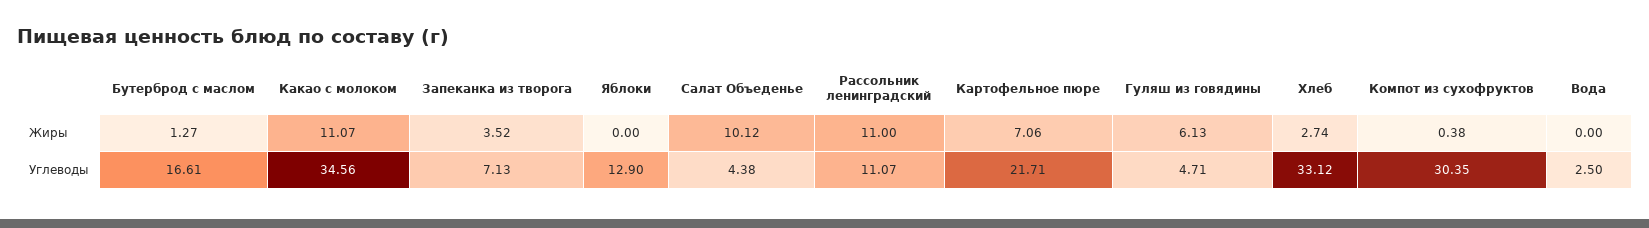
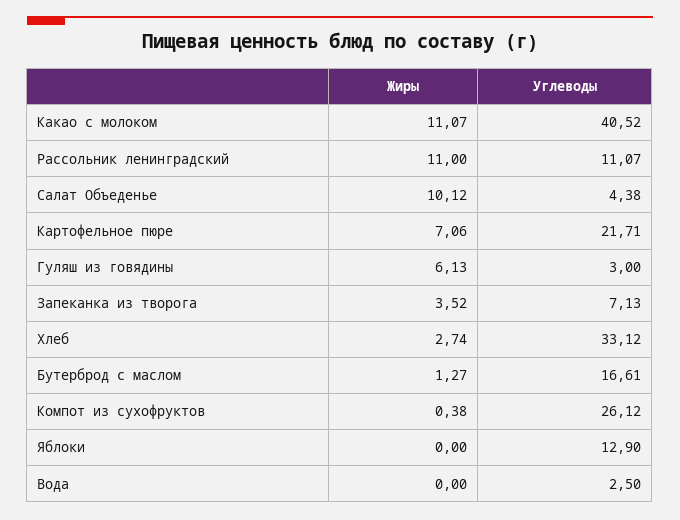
  {
    "Бутерброд с маслом": {
      "Жиры": 1.27,
      "Углеводы": 16.61
    },
    "Какао с молоком": {
      "Жиры": 11.07,
-     "Углеводы": 34.56
+     "Углеводы": 40.52
    },
    "Запеканка из творога": {
      "Жиры": 3.52,
      "Углеводы": 7.13
    },
    "Яблоки": {
      "Жиры": 0,
      "Углеводы": 12.9
    },
    "Салат Объеденье": {
      "Жиры": 10.12,
      "Углеводы": 4.38
    },
    "Рассольник ленинградский": {
      "Жиры": 11,
      "Углеводы": 11.07
    },
    "Картофельное пюре": {
      "Жиры": 7.06,
      "Углеводы": 21.71
    },
    "Гуляш из говядины": {
      "Жиры": 6.13,
-     "Углеводы": 4.71
+     "Углеводы": 3
    },
    "Хлеб": {
      "Жиры": 2.74,
      "Углеводы": 33.12
    },
    "Компот из сухофруктов": {
      "Жиры": 0.38,
-     "Углеводы": 30.35
+     "Углеводы": 26.12
    },
    "Вода": {
      "Жиры": 0,
      "Углеводы": 2.5
    }
  }

